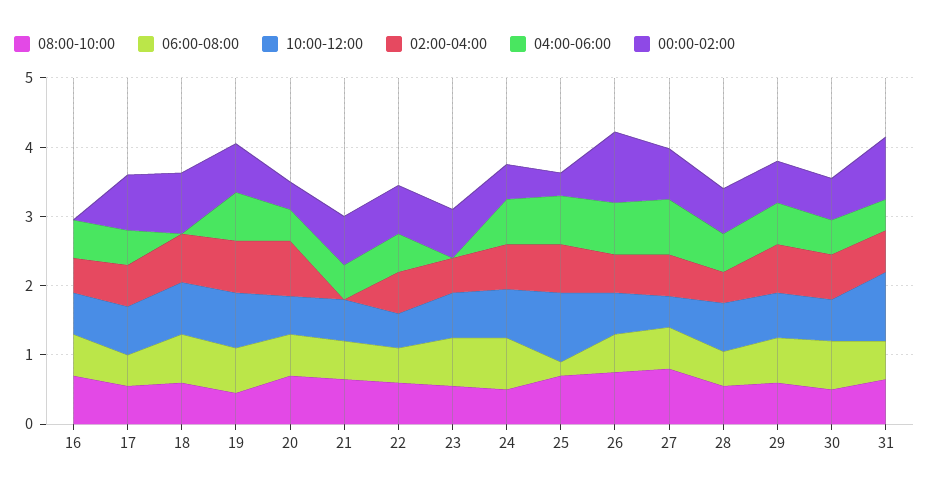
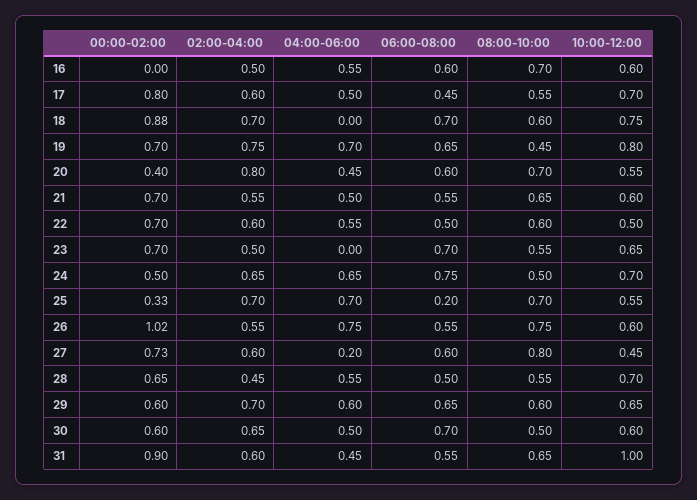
  {
    "08:00-10:00": {
      "16": 0.7,
      "17": 0.55,
      "18": 0.6,
      "19": 0.45,
      "20": 0.7,
      "21": 0.65,
      "22": 0.6,
      "23": 0.55,
      "24": 0.5,
      "25": 0.7,
      "26": 0.75,
      "27": 0.8,
      "28": 0.55,
      "29": 0.6,
      "30": 0.5,
      "31": 0.65
    },
    "06:00-08:00": {
      "16": 0.6,
      "17": 0.45,
      "18": 0.7,
      "19": 0.65,
      "20": 0.6,
      "21": 0.55,
      "22": 0.5,
      "23": 0.7,
      "24": 0.75,
      "25": 0.2,
      "26": 0.55,
      "27": 0.6,
      "28": 0.5,
      "29": 0.65,
      "30": 0.7,
      "31": 0.55
    },
    "10:00-12:00": {
      "16": 0.6,
      "17": 0.7,
      "18": 0.75,
      "19": 0.8,
      "20": 0.55,
      "21": 0.6,
      "22": 0.5,
      "23": 0.65,
      "24": 0.7,
-     "25": 1,
+     "25": 0.55,
      "26": 0.6,
      "27": 0.45,
      "28": 0.7,
      "29": 0.65,
      "30": 0.6,
      "31": 1
    },
    "02:00-04:00": {
      "16": 0.5,
      "17": 0.6,
      "18": 0.7,
      "19": 0.75,
      "20": 0.8,
-     "21": 0,
+     "21": 0.55,
      "22": 0.6,
      "23": 0.5,
      "24": 0.65,
      "25": 0.7,
      "26": 0.55,
      "27": 0.6,
      "28": 0.45,
      "29": 0.7,
      "30": 0.65,
      "31": 0.6
    },
    "04:00-06:00": {
      "16": 0.55,
      "17": 0.5,
      "18": 0,
      "19": 0.7,
      "20": 0.45,
      "21": 0.5,
      "22": 0.55,
      "23": 0,
      "24": 0.65,
      "25": 0.7,
      "26": 0.75,
-     "27": 0.8,
+     "27": 0.2,
      "28": 0.55,
      "29": 0.6,
      "30": 0.5,
      "31": 0.45
    },
    "00:00-02:00": {
      "16": 0,
      "17": 0.8,
      "18": 0.88,
      "19": 0.7,
      "20": 0.4,
      "21": 0.7,
      "22": 0.7,
      "23": 0.7,
      "24": 0.5,
      "25": 0.33,
      "26": 1.02,
      "27": 0.73,
      "28": 0.65,
      "29": 0.6,
      "30": 0.6,
      "31": 0.9
    }
  }

